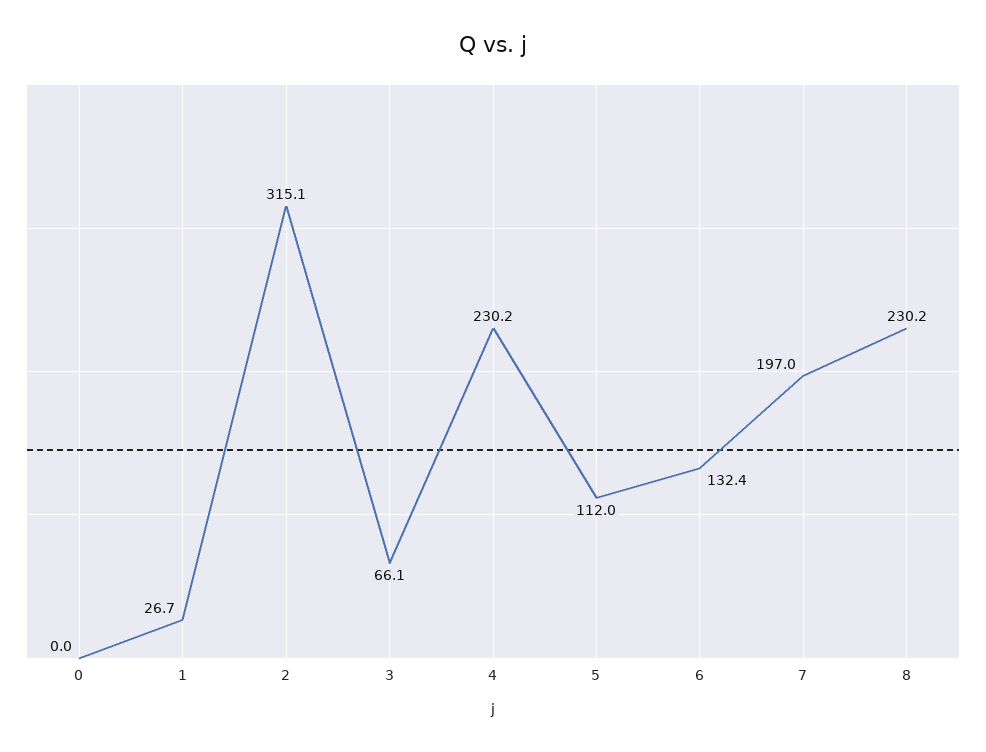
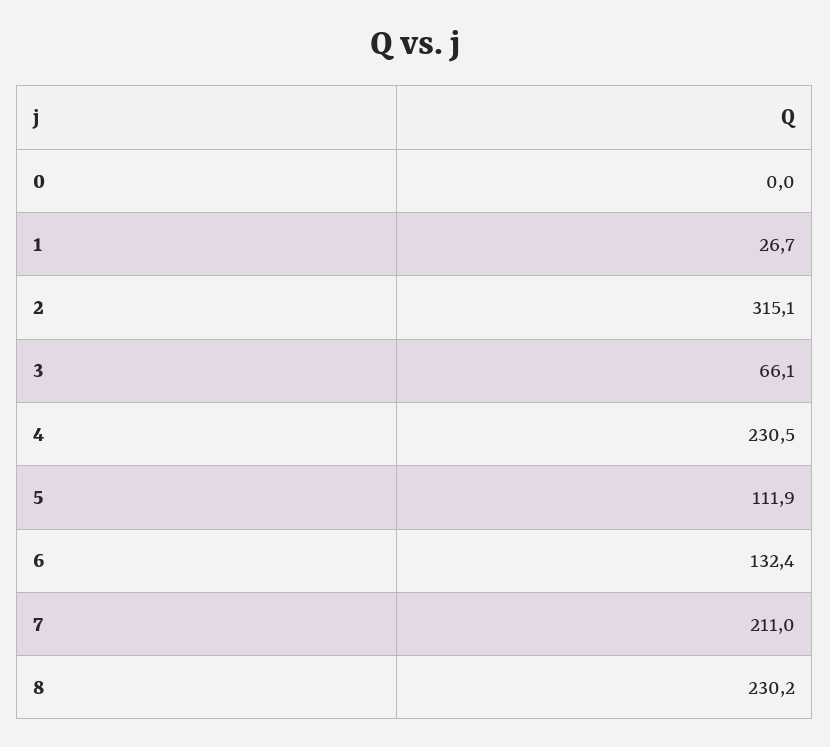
  {
    "0": 0,
    "1": 26.7,
    "2": 315.1,
    "3": 66.1,
-   "4": 230.2,
+   "4": 230.5,
-   "5": 112,
+   "5": 111.9,
    "6": 132.4,
-   "7": 197,
+   "7": 211,
    "8": 230.2
  }

